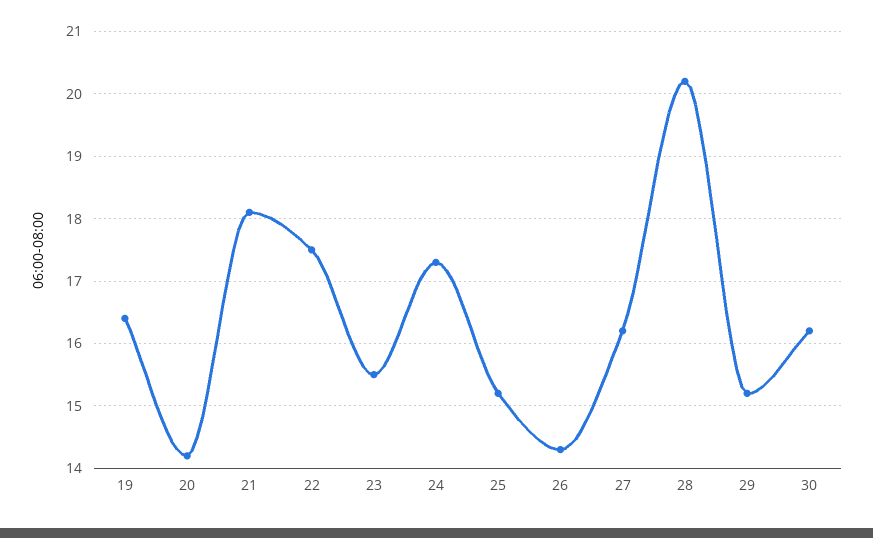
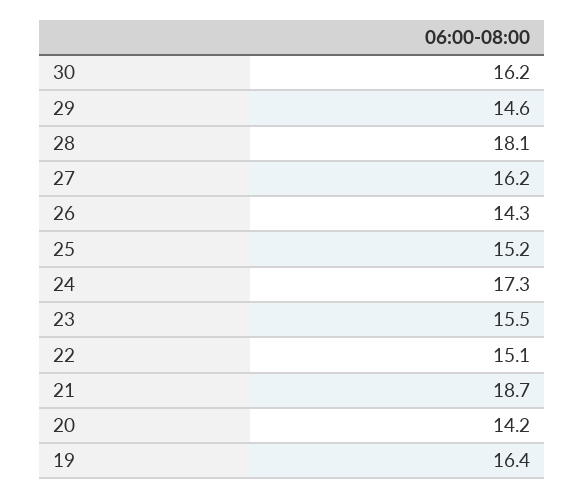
  {
    "19": 16.4,
    "20": 14.2,
-   "21": 18.1,
+   "21": 18.7,
-   "22": 17.5,
+   "22": 15.1,
    "23": 15.5,
    "24": 17.3,
    "25": 15.2,
    "26": 14.3,
    "27": 16.2,
-   "28": 20.2,
+   "28": 18.1,
-   "29": 15.2,
+   "29": 14.6,
    "30": 16.2
  }

